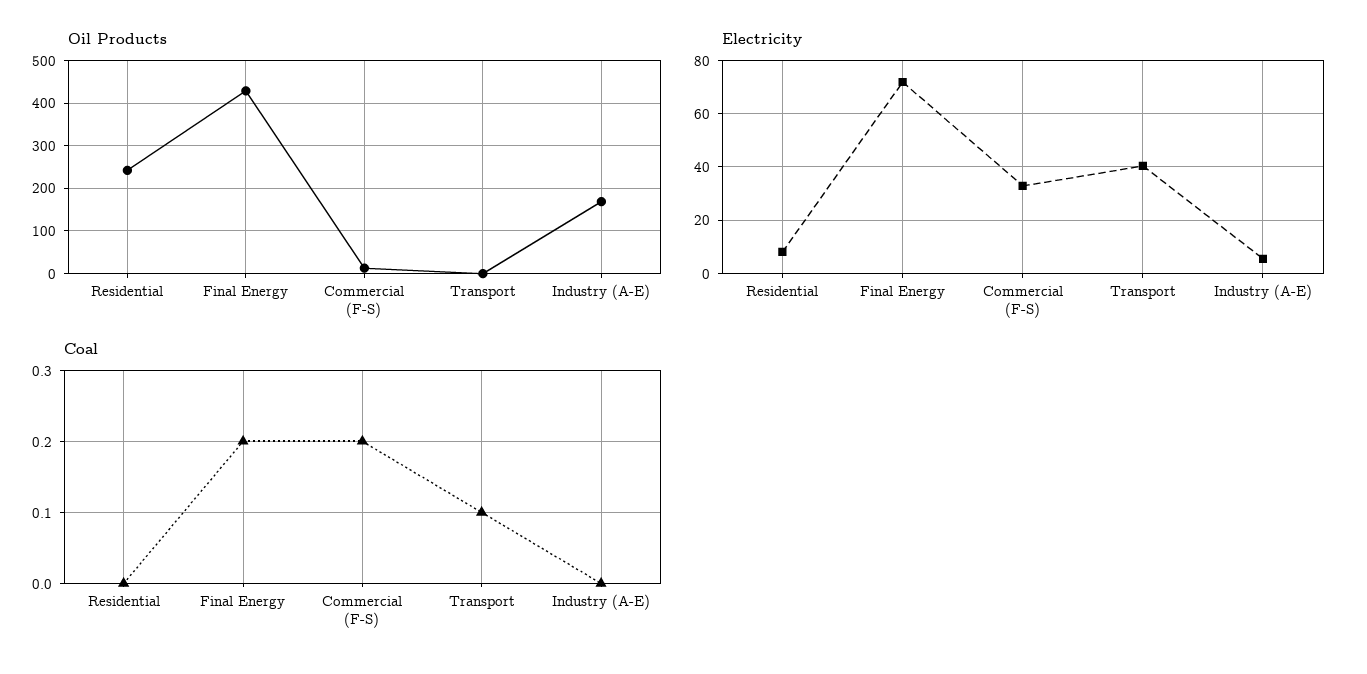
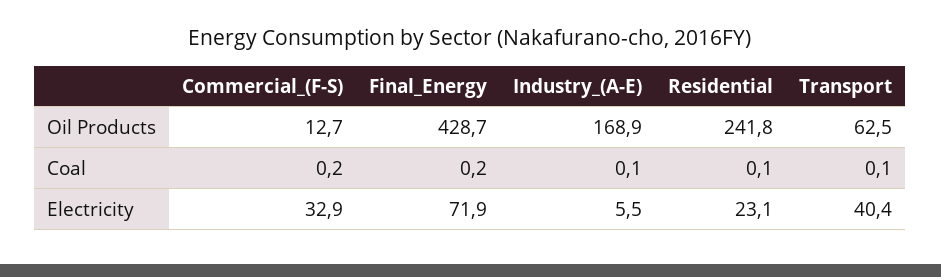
  {
    "Oil Products": {
      "Residential": 241.8,
      "Final Energy": 428.7,
      "Commercial (F-S)": 12.7,
-     "Transport": 0,
+     "Transport": 62.5,
      "Industry (A-E)": 168.9
    },
    "Electricity": {
-     "Residential": 7.5,
+     "Residential": 23.1,
      "Final Energy": 71.9,
      "Commercial (F-S)": 32.9,
      "Transport": 40.4,
      "Industry (A-E)": 5.5
    },
    "Coal": {
-     "Residential": 0,
+     "Residential": 0.1,
      "Final Energy": 0.2,
      "Commercial (F-S)": 0.2,
      "Transport": 0.1,
-     "Industry (A-E)": 0
+     "Industry (A-E)": 0.1
    }
  }

